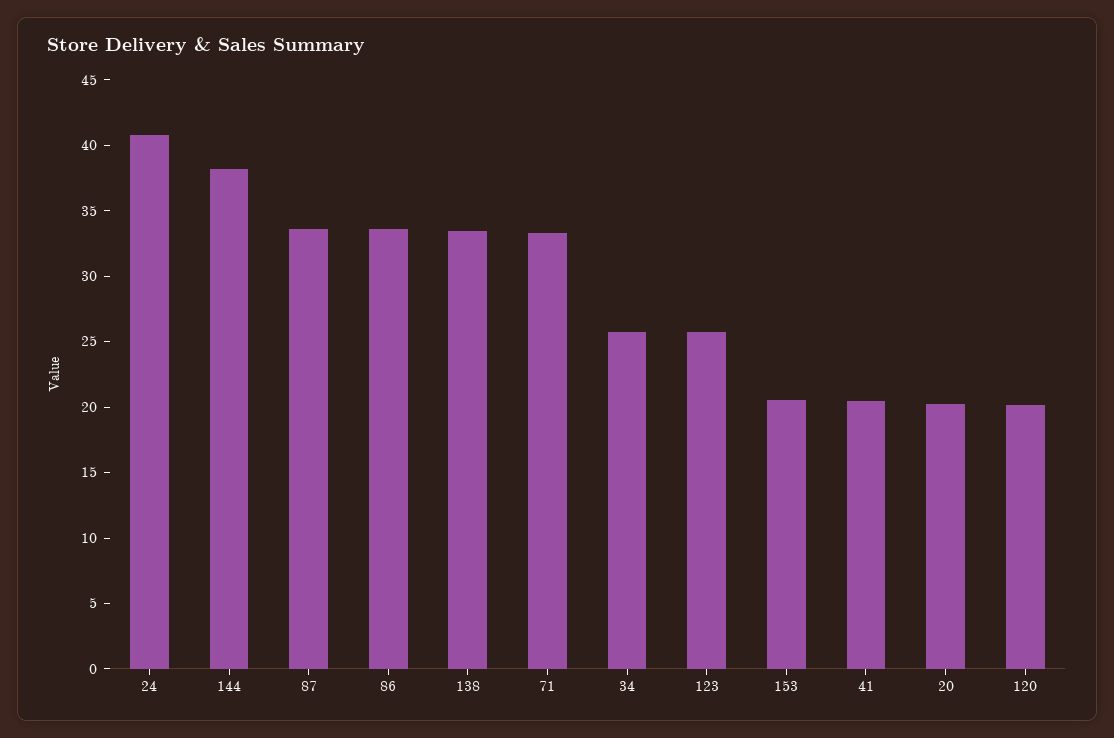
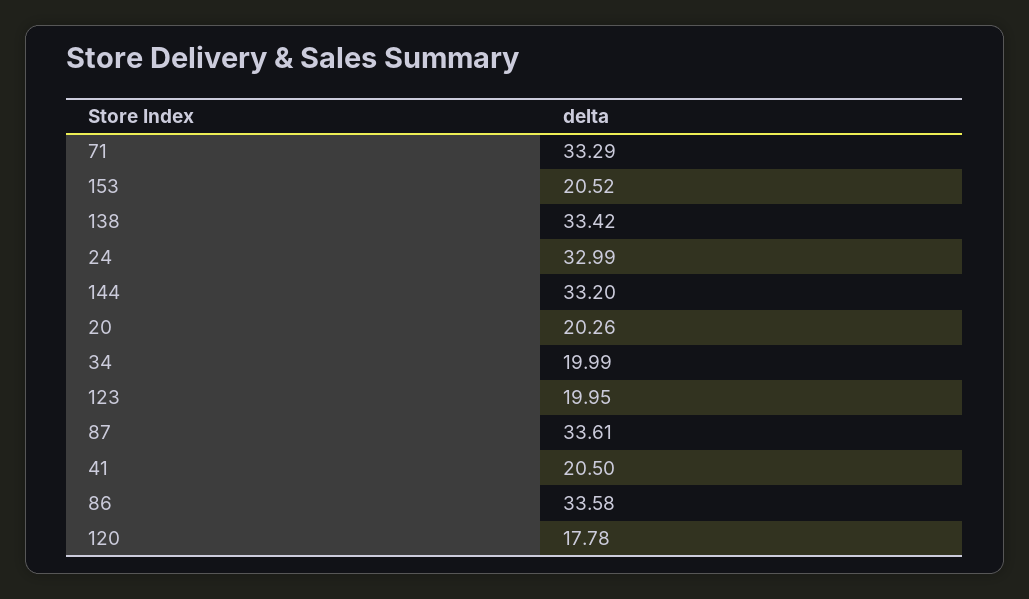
  {
-   "24": 41,
+   "24": 32.99,
-   "144": 38,
+   "144": 33.2,
    "87": 33.61,
    "86": 33.58,
    "138": 33.42,
    "71": 33.29,
-   "34": 26,
+   "34": 19.99,
-   "123": 26,
+   "123": 19.95,
    "153": 20.52,
    "41": 20.5,
    "20": 20.26,
-   "120": 20
+   "120": 17.78
  }

